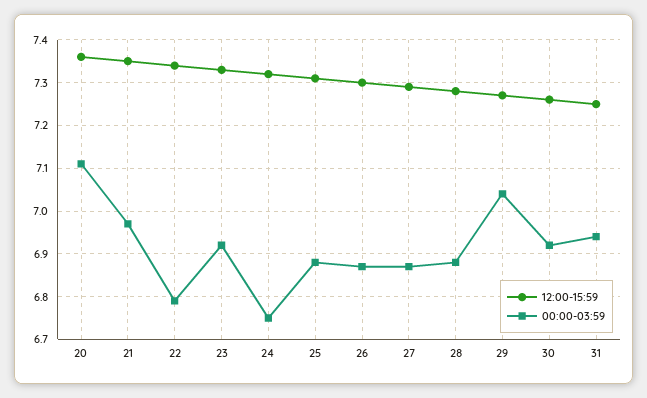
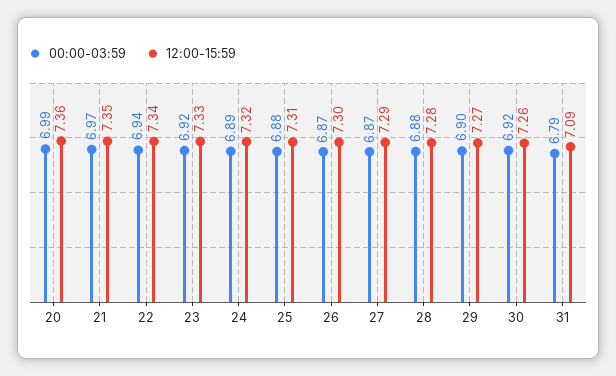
  {
    "12:00-15:59": {
      "20": 7.36,
      "21": 7.35,
      "22": 7.34,
      "23": 7.33,
      "24": 7.32,
      "25": 7.31,
      "26": 7.3,
      "27": 7.29,
      "28": 7.28,
      "29": 7.27,
      "30": 7.26,
-     "31": 7.25
+     "31": 7.09
    },
    "00:00-03:59": {
-     "20": 7.1,
+     "20": 6.99,
      "21": 6.97,
-     "22": 6.8,
+     "22": 6.94,
      "23": 6.92,
-     "24": 6.75,
+     "24": 6.89,
      "25": 6.88,
      "26": 6.87,
      "27": 6.87,
      "28": 6.88,
-     "29": 7.05,
+     "29": 6.9,
      "30": 6.92,
-     "31": 6.95
+     "31": 6.79
    }
  }

